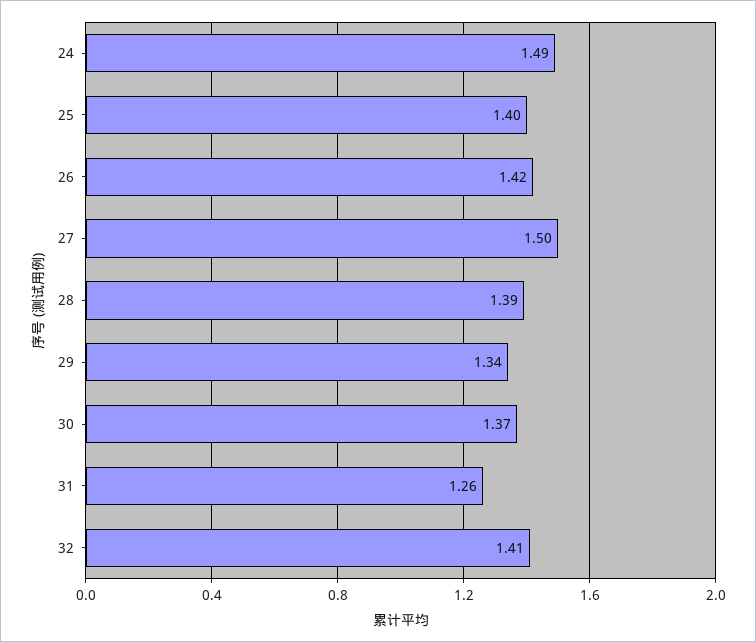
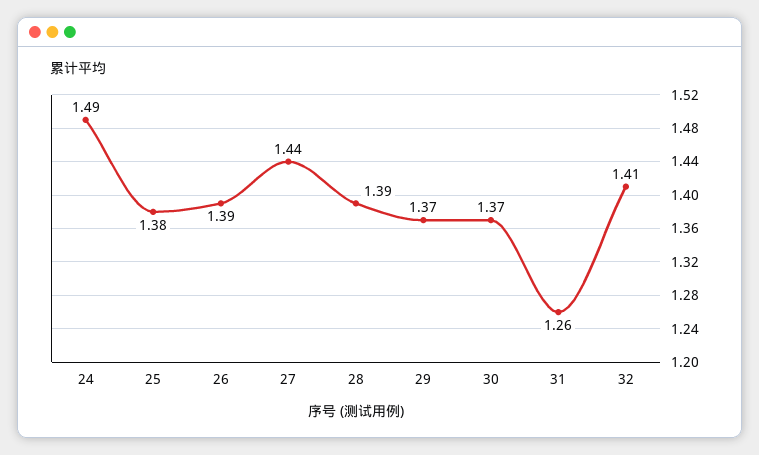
  {
    "24": 1.49,
-   "25": 1.4,
+   "25": 1.38,
-   "26": 1.42,
+   "26": 1.39,
-   "27": 1.5,
+   "27": 1.44,
    "28": 1.39,
-   "29": 1.34,
+   "29": 1.37,
    "30": 1.37,
    "31": 1.26,
    "32": 1.41
  }

